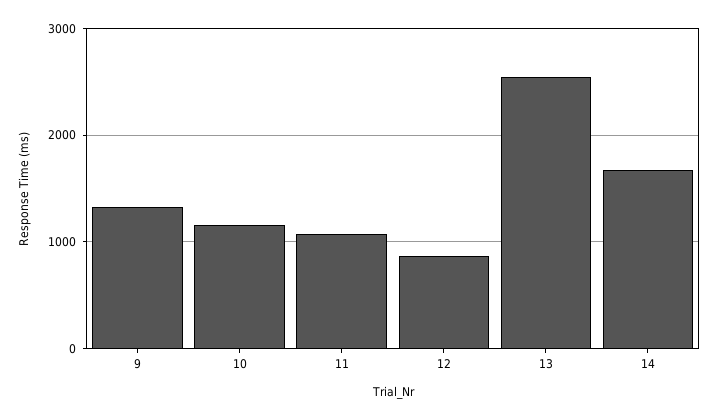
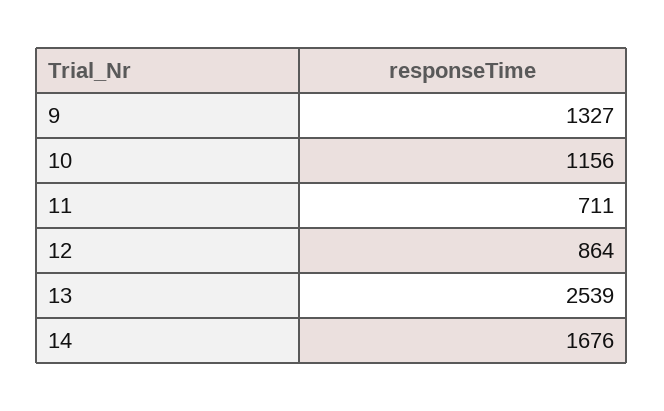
  {
    "9": 1327,
    "10": 1156,
-   "11": 1100,
+   "11": 711,
    "12": 864,
    "13": 2539,
    "14": 1676
  }

